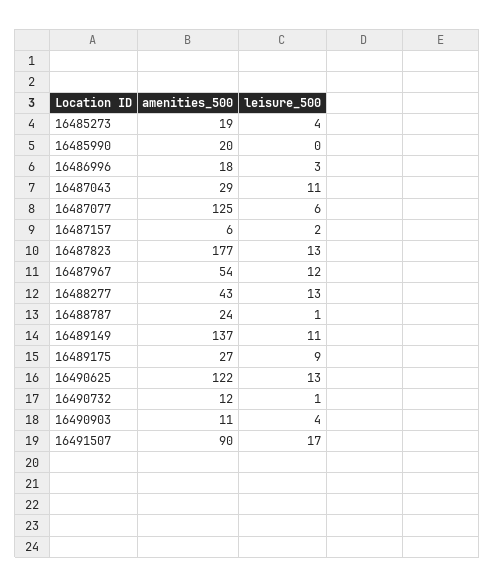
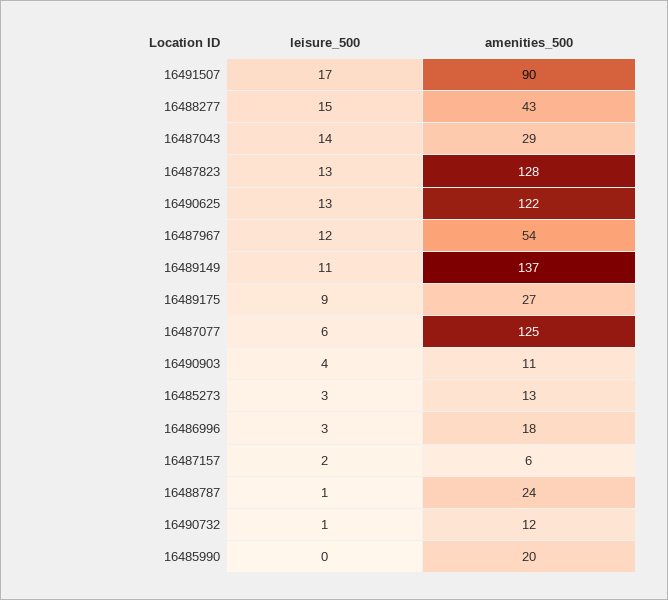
  {
    "amenities_500": {
-     "16485273": 19,
+     "16485273": 13,
      "16485990": 20,
      "16486996": 18,
      "16487043": 29,
      "16487077": 125,
      "16487157": 6,
-     "16487823": 177,
+     "16487823": 128,
      "16487967": 54,
      "16488277": 43,
      "16488787": 24,
      "16489149": 137,
      "16489175": 27,
      "16490625": 122,
      "16490732": 12,
      "16490903": 11,
      "16491507": 90
    },
    "leisure_500": {
-     "16485273": 4,
+     "16485273": 3,
      "16485990": 0,
      "16486996": 3,
-     "16487043": 11,
+     "16487043": 14,
      "16487077": 6,
      "16487157": 2,
      "16487823": 13,
      "16487967": 12,
-     "16488277": 13,
+     "16488277": 15,
      "16488787": 1,
      "16489149": 11,
      "16489175": 9,
      "16490625": 13,
      "16490732": 1,
      "16490903": 4,
      "16491507": 17
    }
  }

